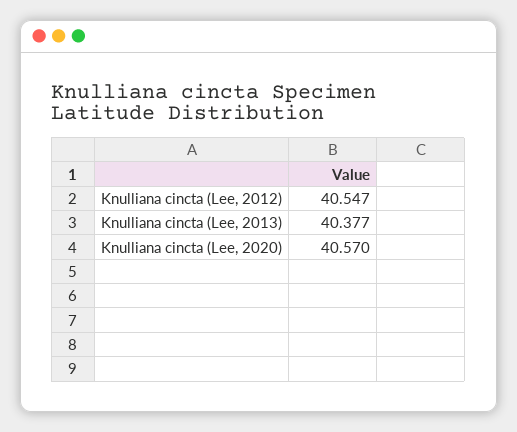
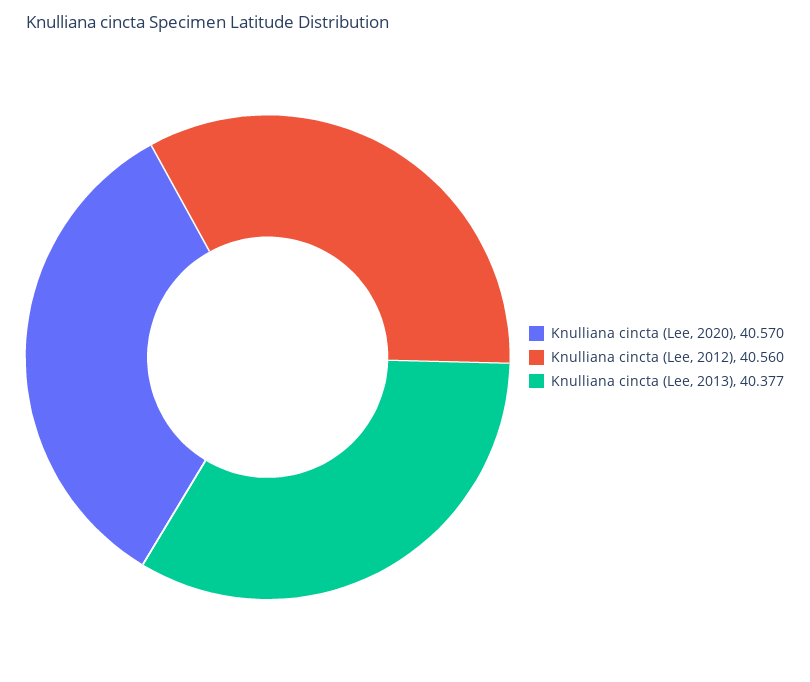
  {
-   "Knulliana cincta (Lee, 2012)": 40.547,
+   "Knulliana cincta (Lee, 2012)": 40.56,
    "Knulliana cincta (Lee, 2013)": 40.377,
    "Knulliana cincta (Lee, 2020)": 40.57
  }

